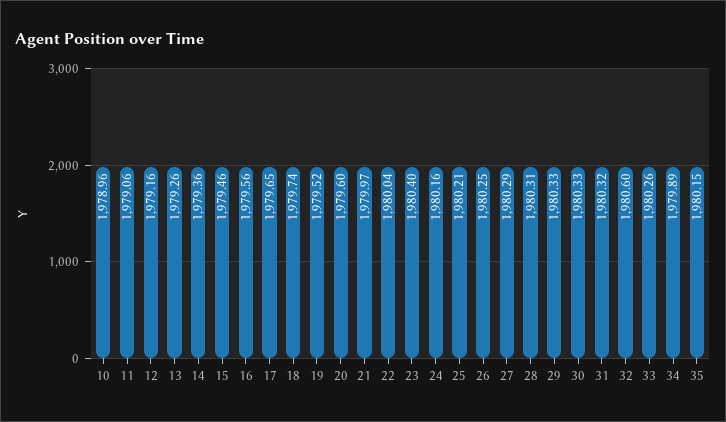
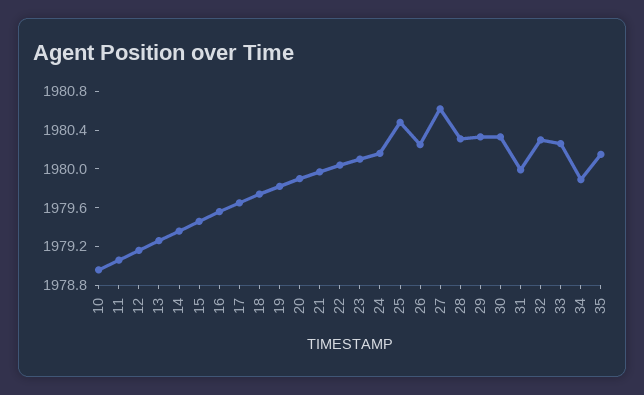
  {
    "10": 1978.96,
    "11": 1979.06,
    "12": 1979.16,
    "13": 1979.26,
    "14": 1979.36,
    "15": 1979.46,
    "16": 1979.56,
    "17": 1979.65,
    "18": 1979.74,
-   "19": 1979.52,
+   "19": 1979.8,
-   "20": 1979.6,
+   "20": 1979.9,
    "21": 1979.97,
    "22": 1980.04,
-   "23": 1980.4,
+   "23": 1980.1,
    "24": 1980.16,
-   "25": 1980.21,
+   "25": 1980.5,
    "26": 1980.25,
-   "27": 1980.29,
+   "27": 1980.6,
    "28": 1980.31,
    "29": 1980.33,
    "30": 1980.33,
-   "31": 1980.32,
+   "31": 1980,
-   "32": 1980.6,
+   "32": 1980.3,
    "33": 1980.26,
    "34": 1979.89,
    "35": 1980.15
  }

